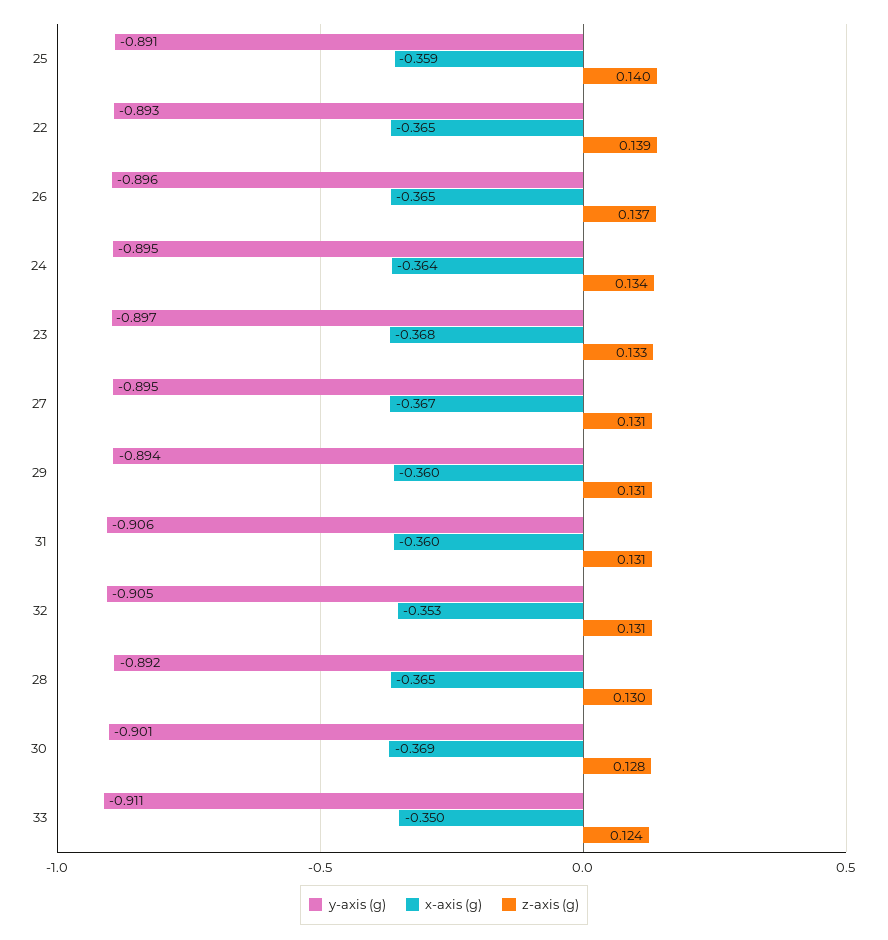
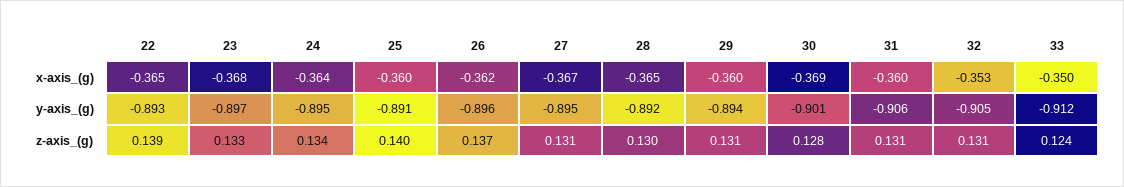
  {
    "y-axis (g)": {
      "25": -0.891,
      "22": -0.893,
      "26": -0.896,
      "24": -0.895,
      "23": -0.897,
      "27": -0.895,
      "29": -0.894,
      "31": -0.906,
      "32": -0.905,
      "28": -0.892,
      "30": -0.901,
-     "33": -0.911
+     "33": -0.912
    },
    "x-axis (g)": {
-     "25": -0.359,
+     "25": -0.36,
      "22": -0.365,
-     "26": -0.365,
+     "26": -0.362,
      "24": -0.364,
      "23": -0.368,
      "27": -0.367,
      "29": -0.36,
      "31": -0.36,
      "32": -0.353,
      "28": -0.365,
      "30": -0.369,
      "33": -0.35
    },
    "z-axis (g)": {
      "25": 0.14,
      "22": 0.139,
      "26": 0.137,
      "24": 0.134,
      "23": 0.133,
      "27": 0.131,
      "29": 0.131,
      "31": 0.131,
      "32": 0.131,
      "28": 0.13,
      "30": 0.128,
      "33": 0.124
    }
  }

